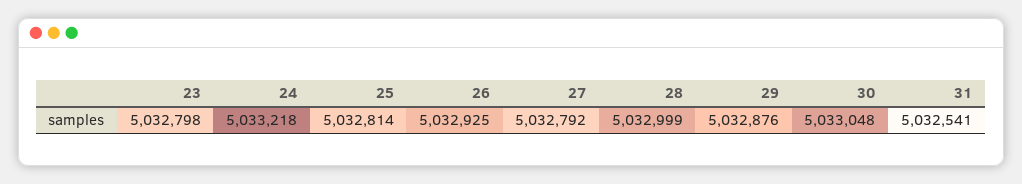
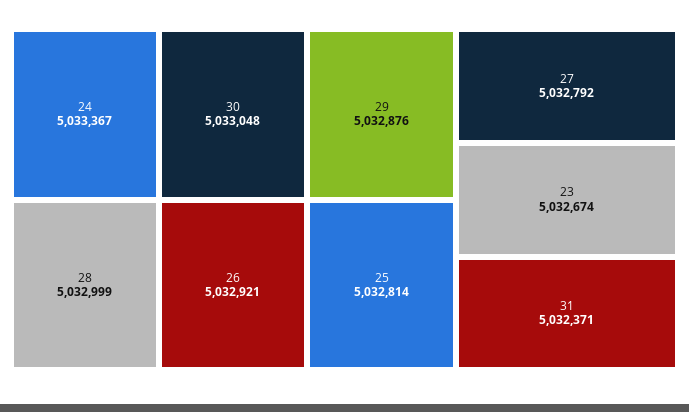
  {
-   "23": 5032798,
+   "23": 5032674,
-   "24": 5033218,
+   "24": 5033367,
    "25": 5032814,
-   "26": 5032925,
+   "26": 5032921,
    "27": 5032792,
    "28": 5032999,
    "29": 5032876,
    "30": 5033048,
-   "31": 5032541
+   "31": 5032371
  }

